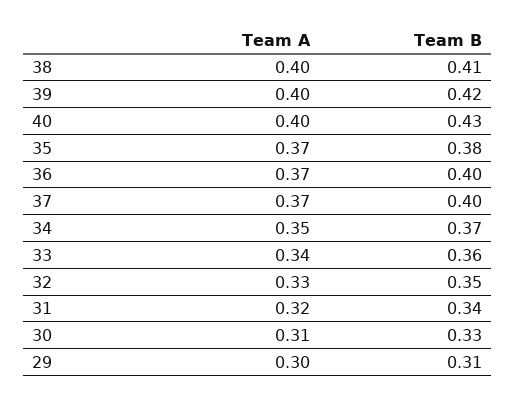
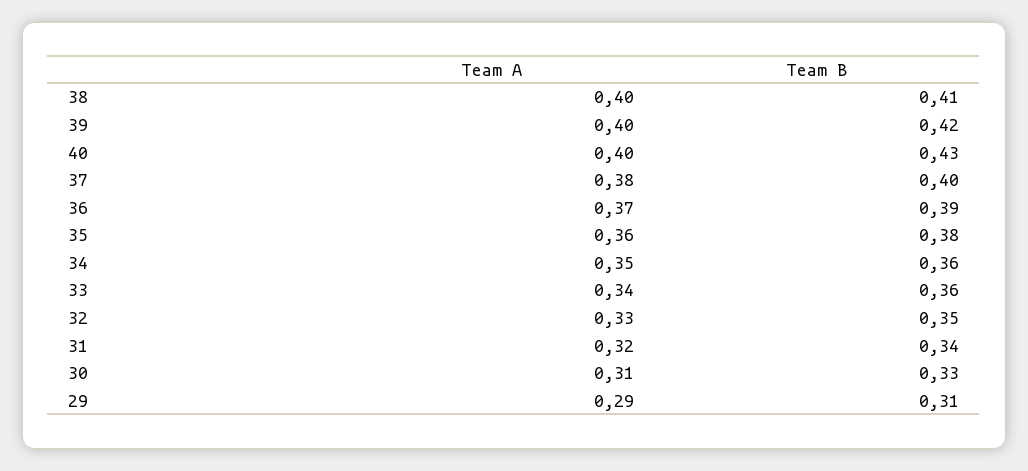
  {
    "Team A": {
      "38": 0.4,
      "39": 0.4,
      "40": 0.4,
-     "35": 0.37,
+     "35": 0.36,
      "36": 0.37,
-     "37": 0.37,
+     "37": 0.38,
      "34": 0.35,
      "33": 0.34,
      "32": 0.33,
      "31": 0.32,
      "30": 0.31,
-     "29": 0.3
+     "29": 0.29
    },
    "Team B": {
      "38": 0.41,
      "39": 0.42,
      "40": 0.43,
      "35": 0.38,
-     "36": 0.4,
+     "36": 0.39,
      "37": 0.4,
-     "34": 0.37,
+     "34": 0.36,
      "33": 0.36,
      "32": 0.35,
      "31": 0.34,
      "30": 0.33,
      "29": 0.31
    }
  }

